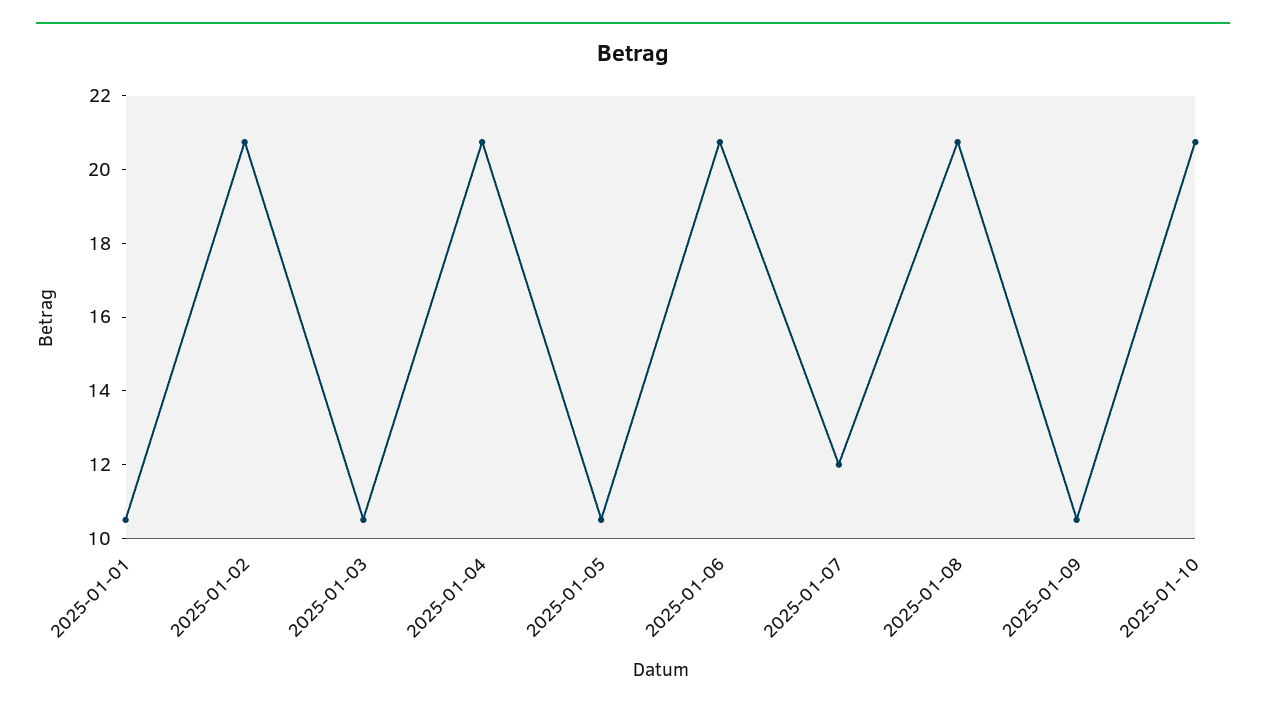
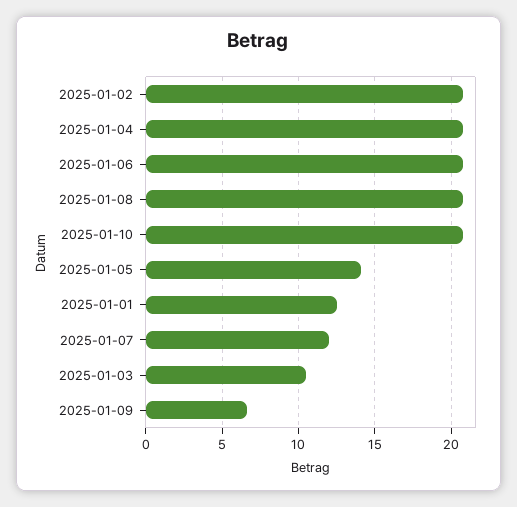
  {
-   "2025-01-01": 10.5,
+   "2025-01-01": 12.5,
    "2025-01-02": 21,
    "2025-01-03": 10.5,
    "2025-01-04": 21,
-   "2025-01-05": 10.5,
+   "2025-01-05": 14,
    "2025-01-06": 21,
    "2025-01-07": 12,
    "2025-01-08": 21,
-   "2025-01-09": 10.5,
+   "2025-01-09": 6.5,
    "2025-01-10": 21
  }

